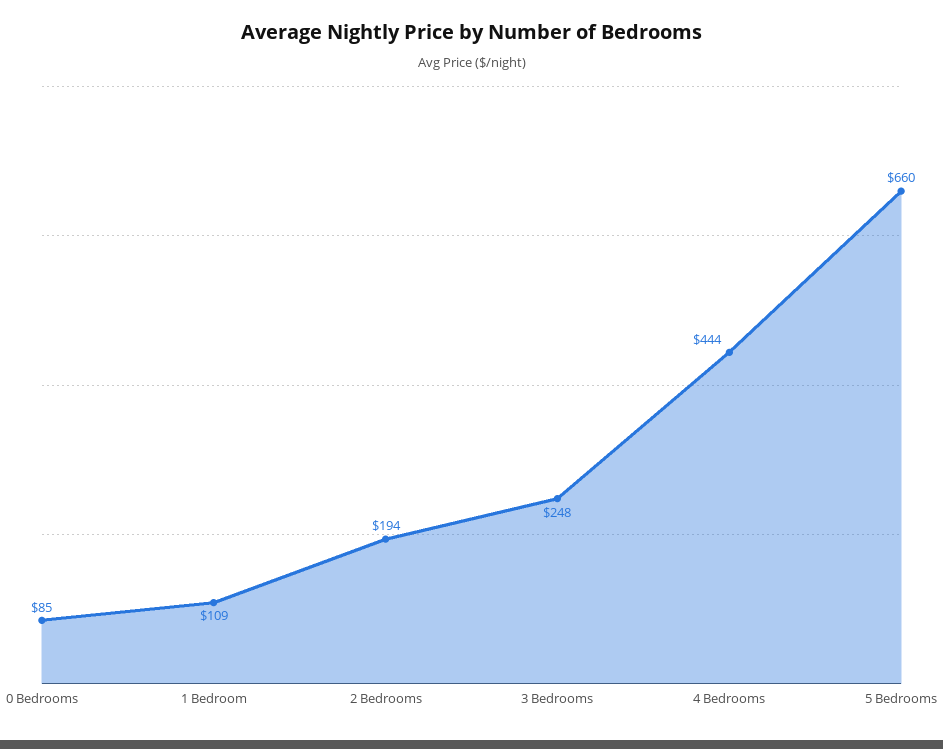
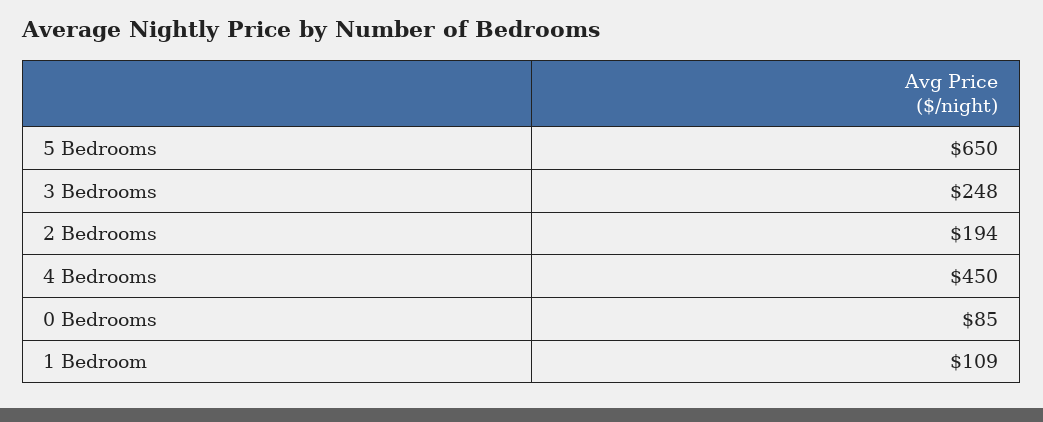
  {
    "0 Bedrooms": 85,
    "1 Bedroom": 109,
    "2 Bedrooms": 194,
    "3 Bedrooms": 248,
-   "4 Bedrooms": 444,
+   "4 Bedrooms": 450,
-   "5 Bedrooms": 660
+   "5 Bedrooms": 650
  }

